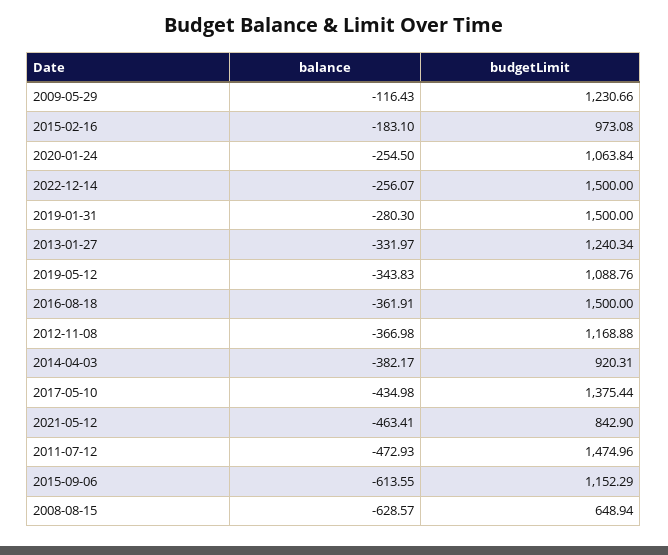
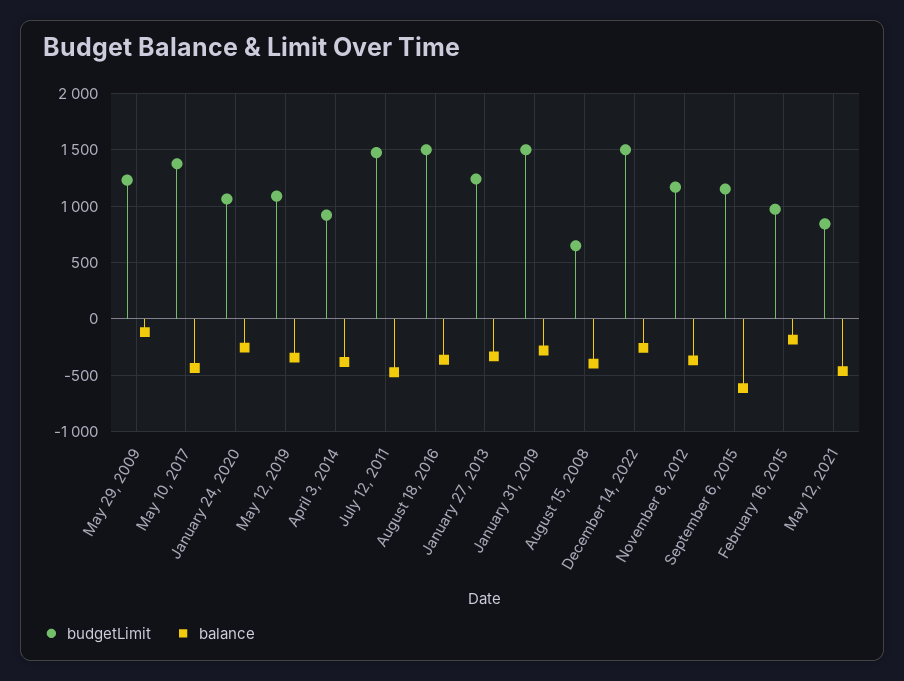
  {
    "balance": {
      "2009-05-29": -116.43,
      "2015-02-16": -183.1,
      "2020-01-24": -254.5,
      "2022-12-14": -256.07,
      "2019-01-31": -280.3,
      "2013-01-27": -331.97,
      "2019-05-12": -343.83,
      "2016-08-18": -361.91,
      "2012-11-08": -366.98,
      "2014-04-03": -382.17,
      "2017-05-10": -434.98,
      "2021-05-12": -463.41,
      "2011-07-12": -472.93,
      "2015-09-06": -613.55,
-     "2008-08-15": -628.57
+     "2008-08-15": -400
    },
    "budgetLimit": {
      "2009-05-29": 1230.66,
      "2015-02-16": 973.08,
      "2020-01-24": 1063.84,
      "2022-12-14": 1500,
      "2019-01-31": 1500,
      "2013-01-27": 1240.34,
      "2019-05-12": 1088.76,
      "2016-08-18": 1500,
      "2012-11-08": 1168.88,
      "2014-04-03": 920.31,
      "2017-05-10": 1375.44,
      "2021-05-12": 842.9,
      "2011-07-12": 1474.96,
      "2015-09-06": 1152.29,
      "2008-08-15": 648.94
    }
  }

